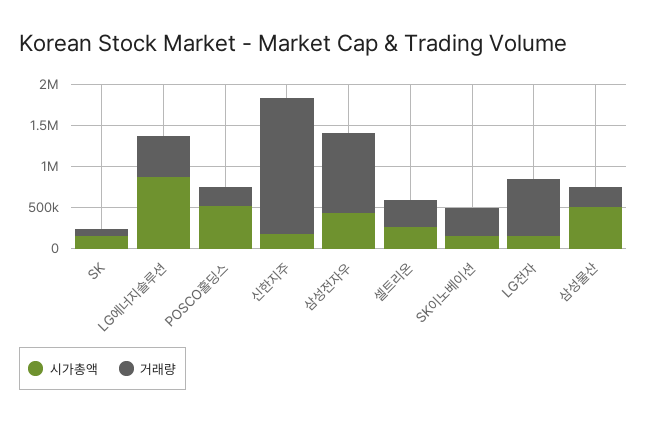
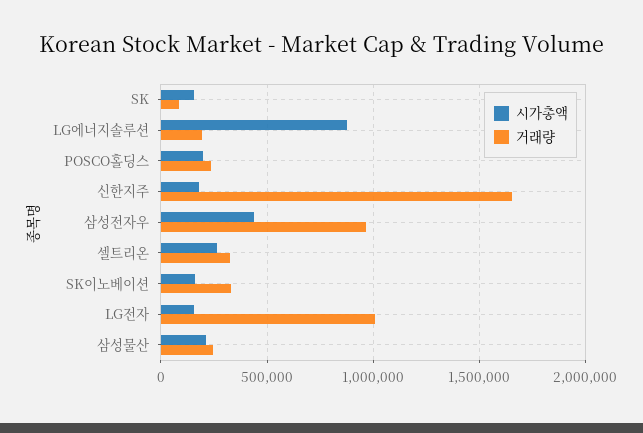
  {
    "시가총액": {
      "SK": 150000,
      "LG에너지솔루션": 900000,
-     "POSCO홀딩스": 500000,
+     "POSCO홀딩스": 200000,
      "신한지주": 200000,
      "삼성전자우": 450000,
      "셀트리온": 250000,
      "SK이노베이션": 150000,
      "LG전자": 150000,
-     "삼성물산": 500000
+     "삼성물산": 200000
    },
    "거래량": {
      "SK": 100000,
-     "LG에너지솔루션": 500000,
+     "LG에너지솔루션": 200000,
      "POSCO홀딩스": 250000,
      "신한지주": 1650000,
      "삼성전자우": 950000,
      "셀트리온": 350000,
      "SK이노베이션": 350000,
-     "LG전자": 700000,
+     "LG전자": 1000000,
      "삼성물산": 250000
    }
  }

